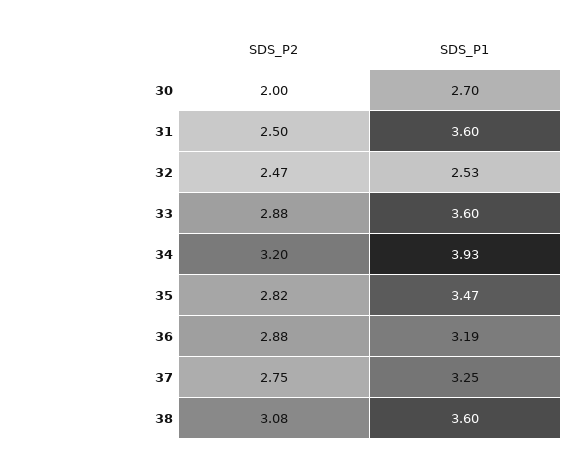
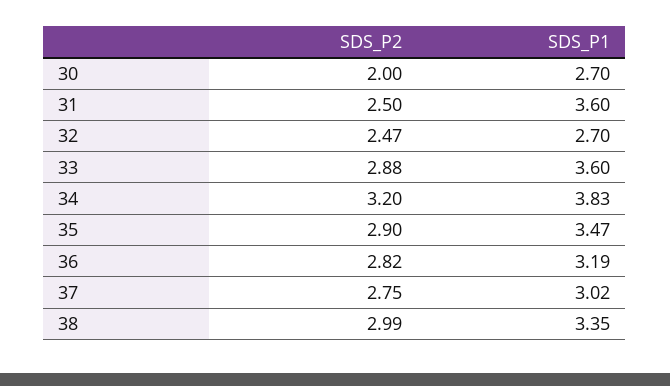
  {
    "SDS_P2": {
      "30": 2,
      "31": 2.5,
      "32": 2.47,
      "33": 2.88,
      "34": 3.2,
-     "35": 2.82,
+     "35": 2.9,
-     "36": 2.88,
+     "36": 2.82,
      "37": 2.75,
-     "38": 3.08
+     "38": 2.99
    },
    "SDS_P1": {
      "30": 2.7,
      "31": 3.6,
-     "32": 2.53,
+     "32": 2.7,
      "33": 3.6,
-     "34": 3.93,
+     "34": 3.83,
      "35": 3.47,
      "36": 3.19,
-     "37": 3.25,
+     "37": 3.02,
-     "38": 3.6
+     "38": 3.35
    }
  }

